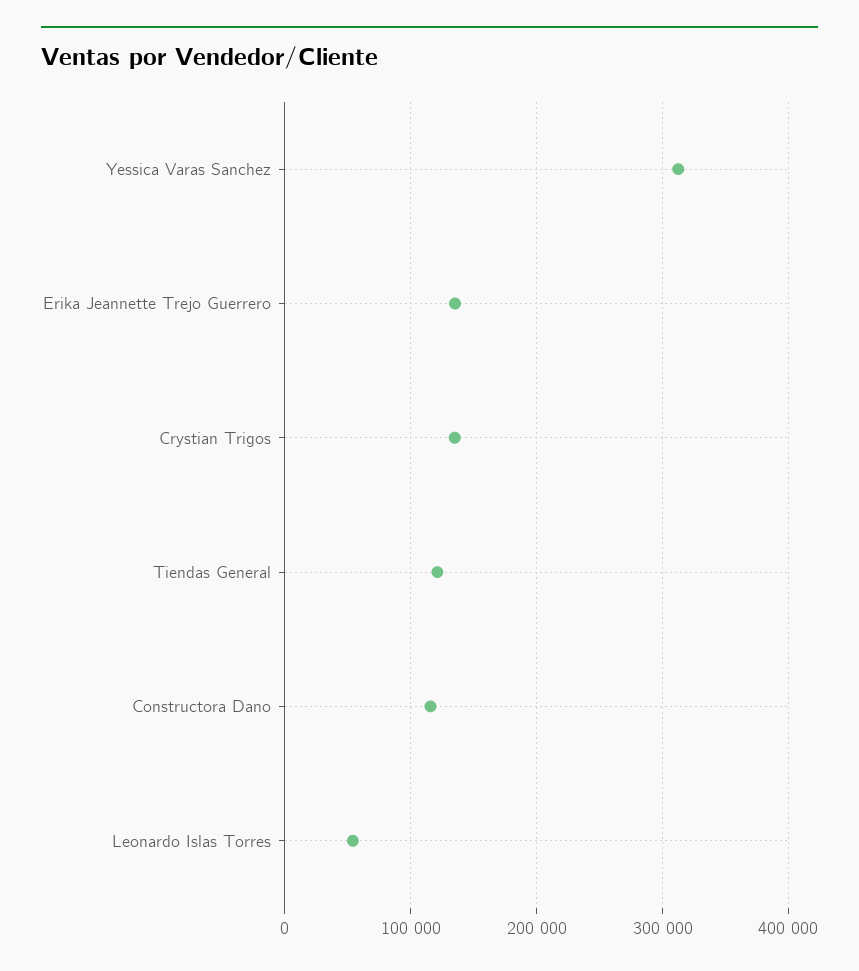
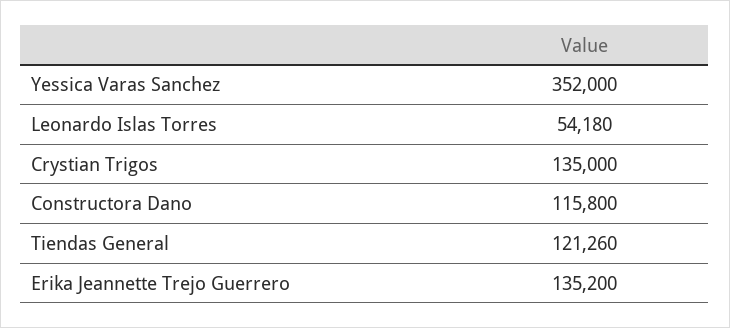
  {
-   "Yessica Varas Sanchez": 310000,
+   "Yessica Varas Sanchez": 352000,
    "Erika Jeannette Trejo Guerrero": 135200,
    "Crystian Trigos": 135000,
    "Tiendas General": 121260,
    "Constructora Dano": 115800,
    "Leonardo Islas Torres": 54180
  }

